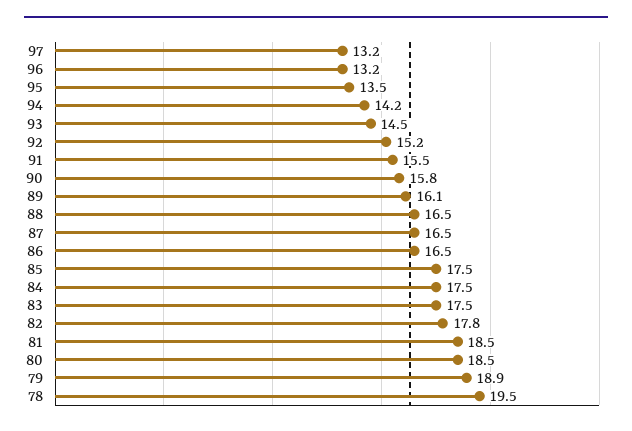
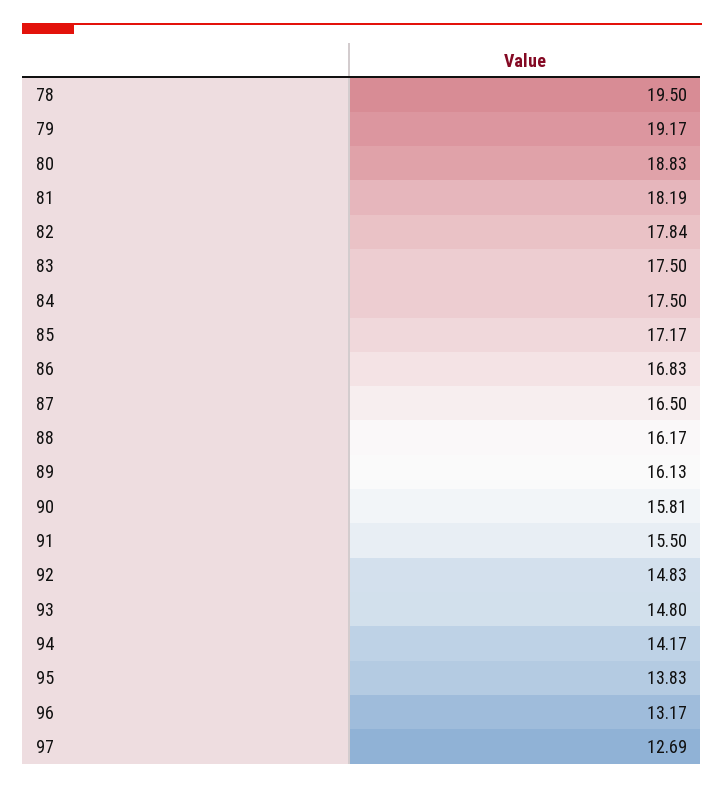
  {
-   "97": 13.2,
+   "97": 12.69,
    "96": 13.17,
-   "95": 13.5,
+   "95": 13.83,
    "94": 14.17,
-   "93": 14.5,
+   "93": 14.8,
-   "92": 15.2,
+   "92": 14.83,
    "91": 15.5,
    "90": 15.81,
    "89": 16.13,
-   "88": 16.5,
+   "88": 16.17,
    "87": 16.5,
-   "86": 16.5,
+   "86": 16.83,
-   "85": 17.5,
+   "85": 17.17,
    "84": 17.5,
    "83": 17.5,
    "82": 17.84,
-   "81": 18.5,
+   "81": 18.19,
-   "80": 18.5,
+   "80": 18.83,
-   "79": 18.9,
+   "79": 19.17,
    "78": 19.5
  }

